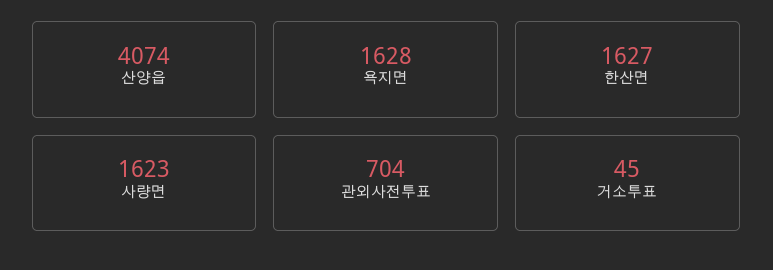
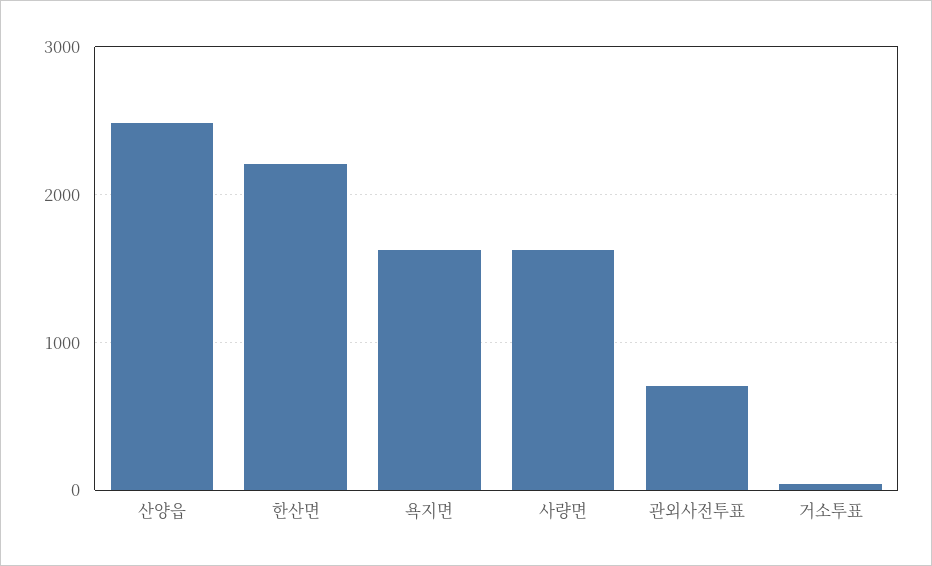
  {
-   "산양읍": 4074,
+   "산양읍": 2500,
    "욕지면": 1628,
-   "한산면": 1627,
+   "한산면": 2200,
    "사량면": 1623,
    "관외사전투표": 704,
    "거소투표": 45
  }

